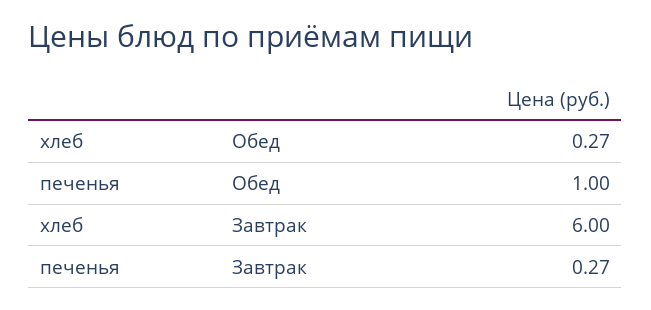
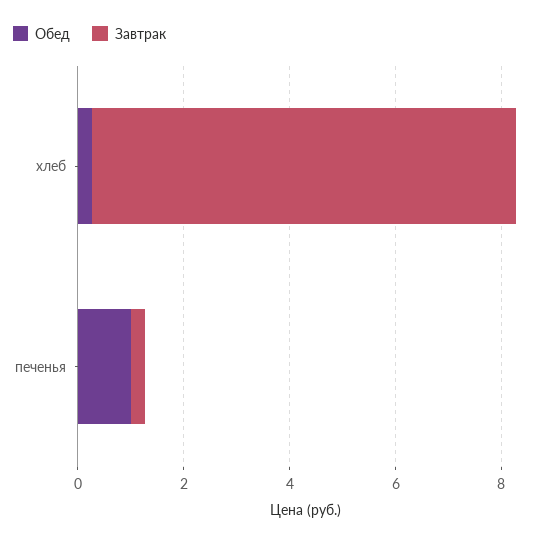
  {
    "Обед": {
      "хлеб": 0.27,
      "печенья": 1
    },
    "Завтрак": {
-     "хлеб": 6,
+     "хлеб": 8,
      "печенья": 0.27
    }
  }

